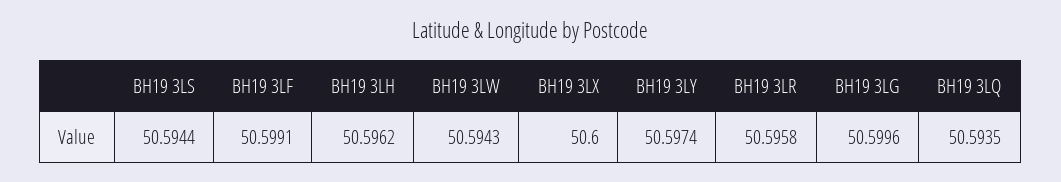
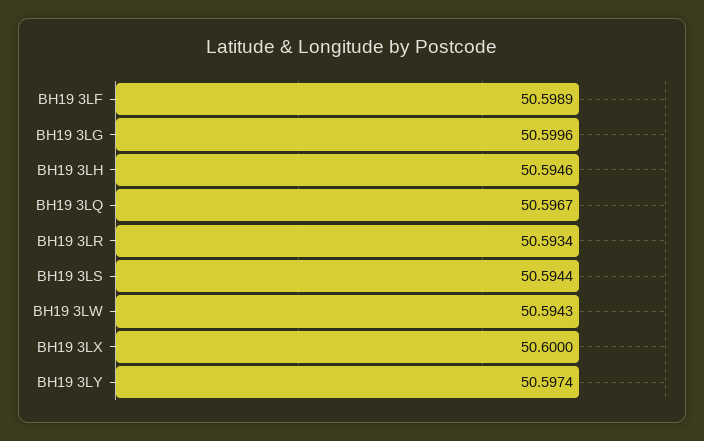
  {
    "BH19 3LS": 50.5944,
-   "BH19 3LF": 50.5991,
+   "BH19 3LF": 50.5989,
-   "BH19 3LH": 50.5962,
+   "BH19 3LH": 50.5946,
    "BH19 3LW": 50.5943,
    "BH19 3LX": 50.6,
    "BH19 3LY": 50.5974,
-   "BH19 3LR": 50.5958,
+   "BH19 3LR": 50.5934,
    "BH19 3LG": 50.5996,
-   "BH19 3LQ": 50.5935
+   "BH19 3LQ": 50.5967
  }

